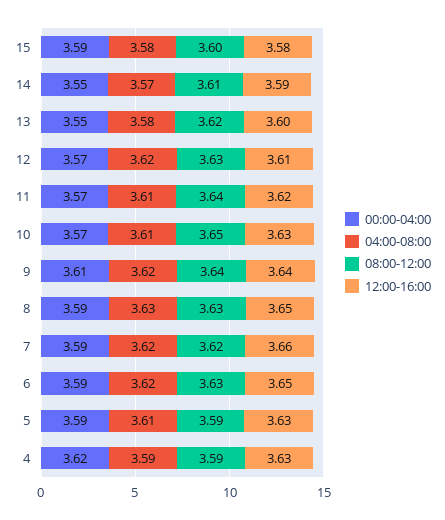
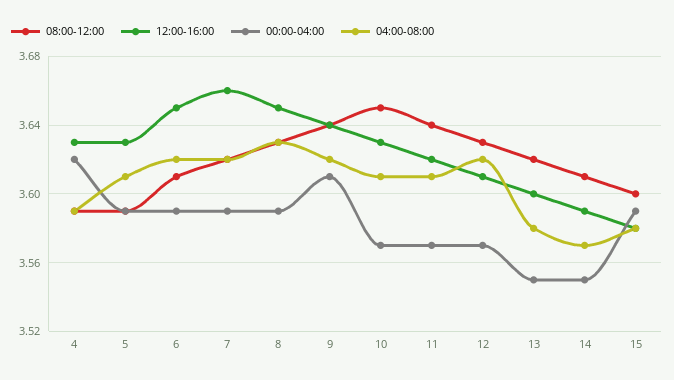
  {
    "00:00-04:00": {
      "15": 3.59,
      "14": 3.55,
      "13": 3.55,
      "12": 3.57,
      "11": 3.57,
      "10": 3.57,
      "9": 3.61,
      "8": 3.59,
      "7": 3.59,
      "6": 3.59,
      "5": 3.59,
      "4": 3.62
    },
    "04:00-08:00": {
      "15": 3.58,
      "14": 3.57,
      "13": 3.58,
      "12": 3.62,
      "11": 3.61,
      "10": 3.61,
      "9": 3.62,
      "8": 3.63,
      "7": 3.62,
      "6": 3.62,
      "5": 3.61,
      "4": 3.59
    },
    "08:00-12:00": {
      "15": 3.6,
      "14": 3.61,
      "13": 3.62,
      "12": 3.63,
      "11": 3.64,
      "10": 3.65,
      "9": 3.64,
      "8": 3.63,
      "7": 3.62,
-     "6": 3.63,
+     "6": 3.61,
      "5": 3.59,
      "4": 3.59
    },
    "12:00-16:00": {
      "15": 3.58,
      "14": 3.59,
      "13": 3.6,
      "12": 3.61,
      "11": 3.62,
      "10": 3.63,
      "9": 3.64,
      "8": 3.65,
      "7": 3.66,
      "6": 3.65,
      "5": 3.63,
      "4": 3.63
    }
  }

